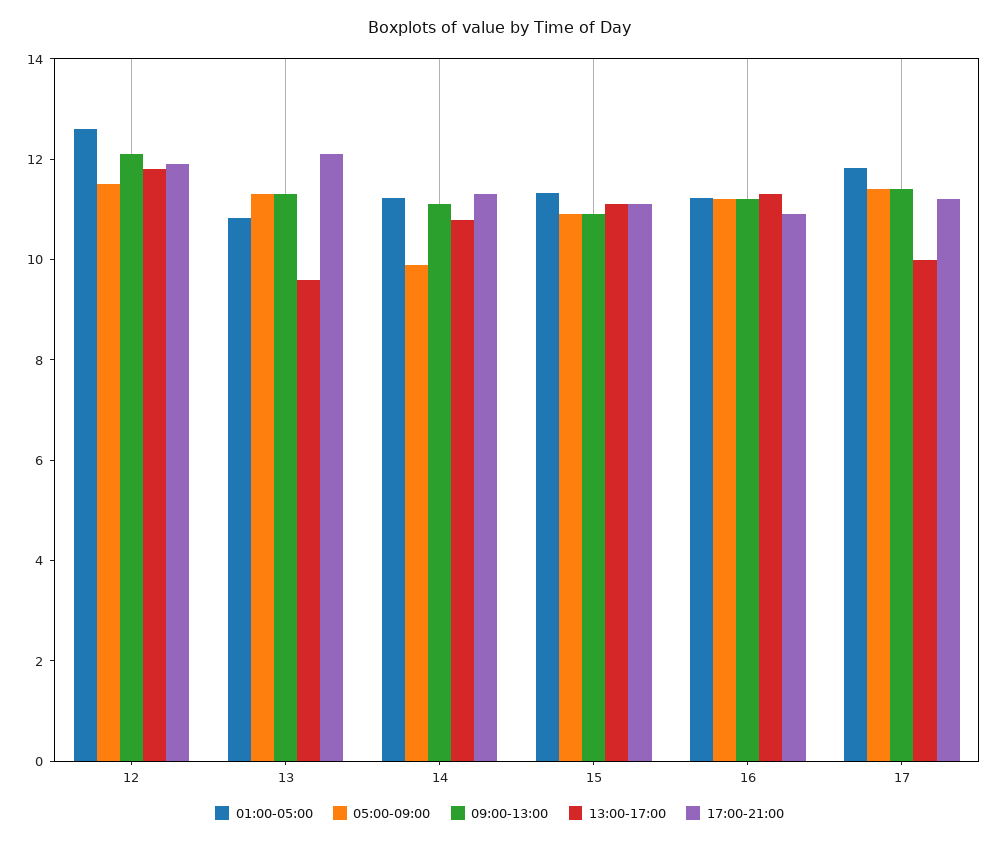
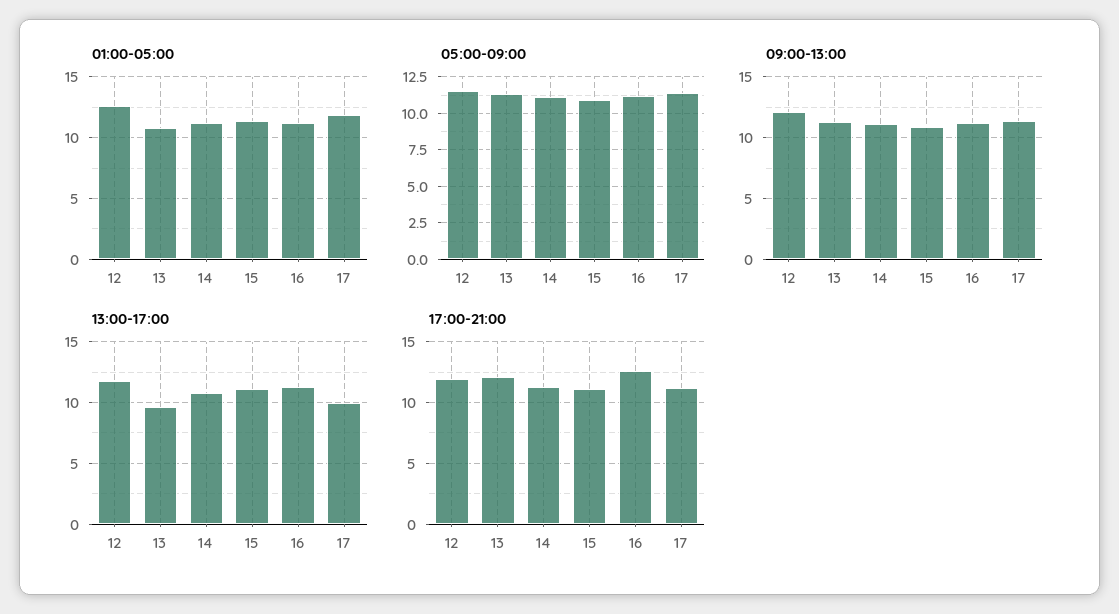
  {
    "01:00-05:00": {
      "12": 12.5,
      "13": 11,
      "14": 11,
      "15": 11.5,
      "16": 11,
      "17": 12
    },
    "05:00-09:00": {
      "12": 11.5,
      "13": 11.5,
-     "14": 10,
+     "14": 11,
      "15": 11,
      "16": 11,
      "17": 11.5
    },
    "09:00-13:00": {
      "12": 12,
      "13": 11.5,
      "14": 11,
      "15": 11,
      "16": 11,
      "17": 11.5
    },
    "13:00-17:00": {
      "12": 12,
      "13": 9.5,
      "14": 11,
      "15": 11,
      "16": 11.5,
      "17": 10
    },
    "17:00-21:00": {
      "12": 12,
      "13": 12,
      "14": 11.5,
      "15": 11,
-     "16": 11,
+     "16": 12.5,
      "17": 11
    }
  }

